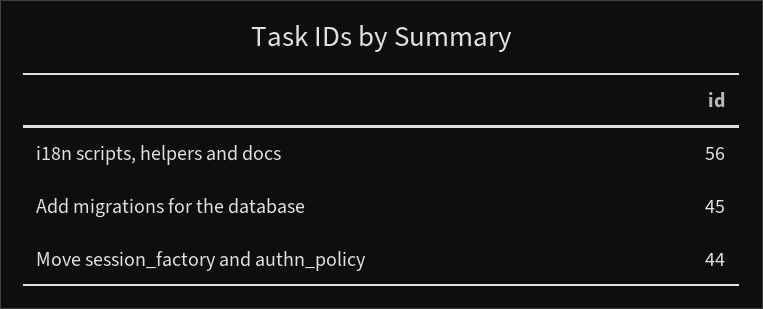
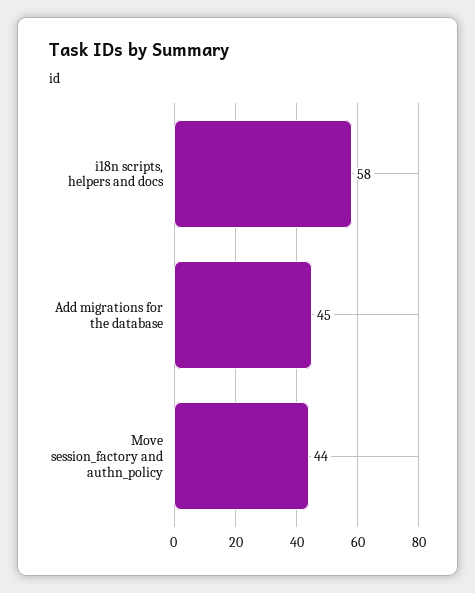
  {
-   "i18n scripts, helpers and docs": 56,
+   "i18n scripts, helpers and docs": 58,
    "Add migrations for the database": 45,
    "Move session_factory and authn_policy": 44
  }

